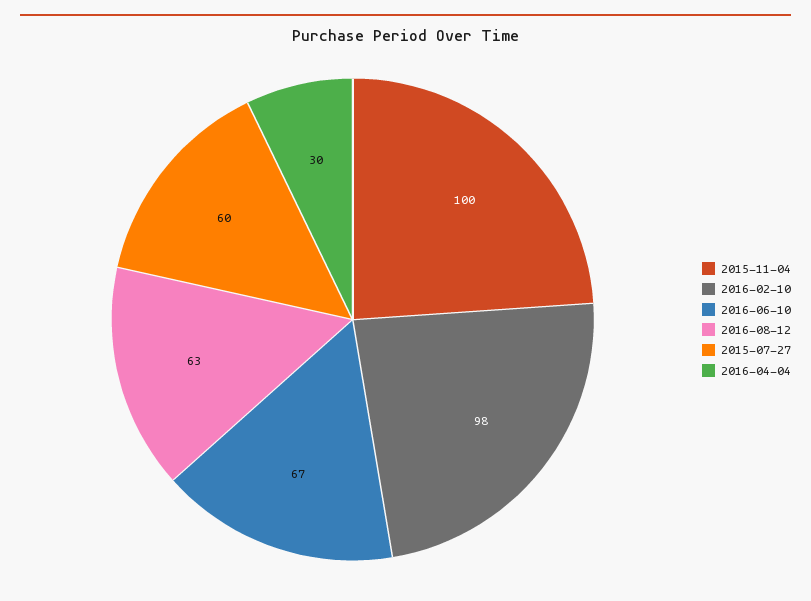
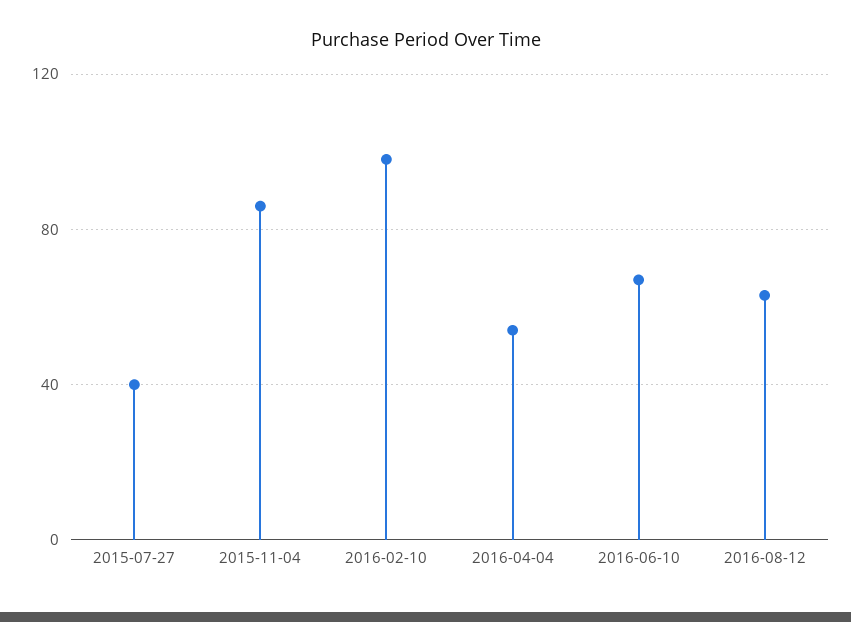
  {
-   "2015-11-04": 100,
+   "2015-11-04": 85,
    "2016-02-10": 98,
    "2016-06-10": 67,
    "2016-08-12": 63,
-   "2015-07-27": 60,
+   "2015-07-27": 40,
-   "2016-04-04": 30
+   "2016-04-04": 55
  }

